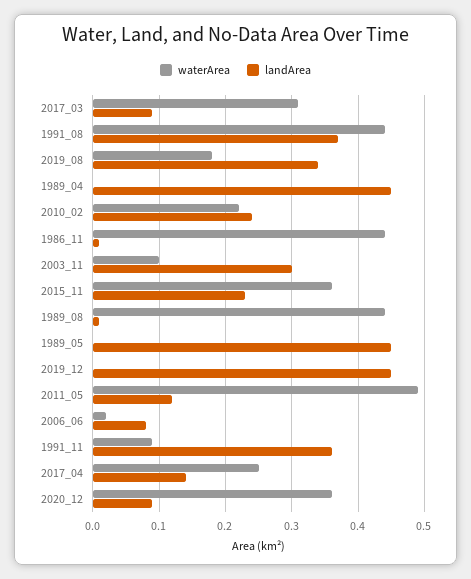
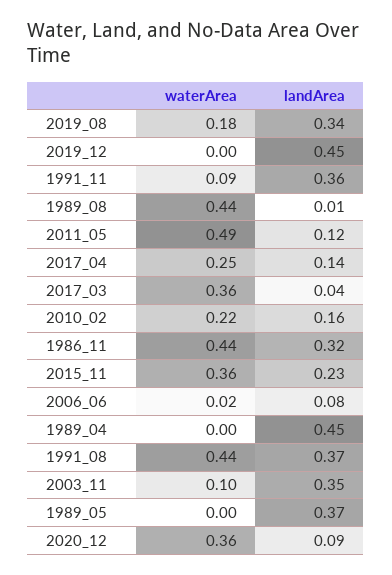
  {
    "waterArea": {
-     "2017_03": 0.31,
+     "2017_03": 0.36,
      "1991_08": 0.44,
      "2019_08": 0.18,
      "1989_04": 0,
      "2010_02": 0.22,
      "1986_11": 0.44,
      "2003_11": 0.1,
      "2015_11": 0.36,
      "1989_08": 0.44,
      "1989_05": 0,
      "2019_12": 0,
      "2011_05": 0.49,
      "2006_06": 0.02,
      "1991_11": 0.09,
      "2017_04": 0.25,
      "2020_12": 0.36
    },
    "landArea": {
-     "2017_03": 0.09,
+     "2017_03": 0.04,
      "1991_08": 0.37,
      "2019_08": 0.34,
      "1989_04": 0.45,
-     "2010_02": 0.24,
+     "2010_02": 0.16,
-     "1986_11": 0.01,
+     "1986_11": 0.32,
-     "2003_11": 0.3,
+     "2003_11": 0.35,
      "2015_11": 0.23,
      "1989_08": 0.01,
-     "1989_05": 0.45,
+     "1989_05": 0.37,
      "2019_12": 0.45,
      "2011_05": 0.12,
      "2006_06": 0.08,
      "1991_11": 0.36,
      "2017_04": 0.14,
      "2020_12": 0.09
    }
  }

